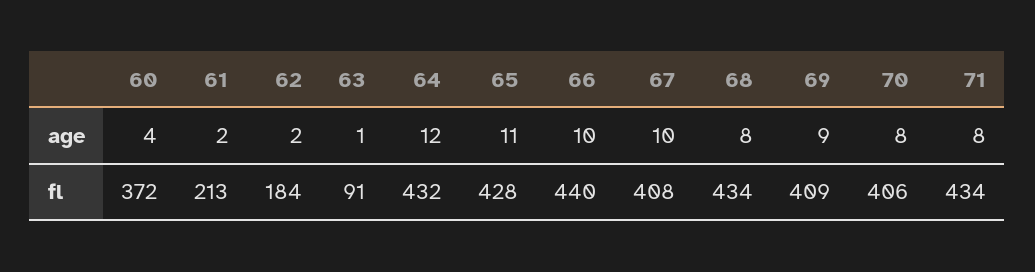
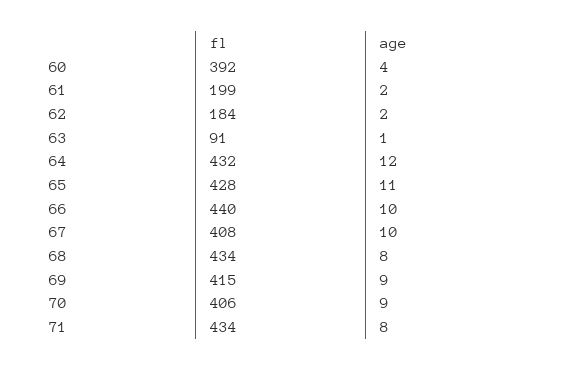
  {
    "60": {
      "age": 4,
-     "fl": 372
+     "fl": 392
    },
    "61": {
      "age": 2,
-     "fl": 213
+     "fl": 199
    },
    "62": {
      "age": 2,
      "fl": 184
    },
    "63": {
      "age": 1,
      "fl": 91
    },
    "64": {
      "age": 12,
      "fl": 432
    },
    "65": {
      "age": 11,
      "fl": 428
    },
    "66": {
      "age": 10,
      "fl": 440
    },
    "67": {
      "age": 10,
      "fl": 408
    },
    "68": {
      "age": 8,
      "fl": 434
    },
    "69": {
      "age": 9,
-     "fl": 409
+     "fl": 415
    },
    "70": {
-     "age": 8,
+     "age": 9,
      "fl": 406
    },
    "71": {
      "age": 8,
      "fl": 434
    }
  }

